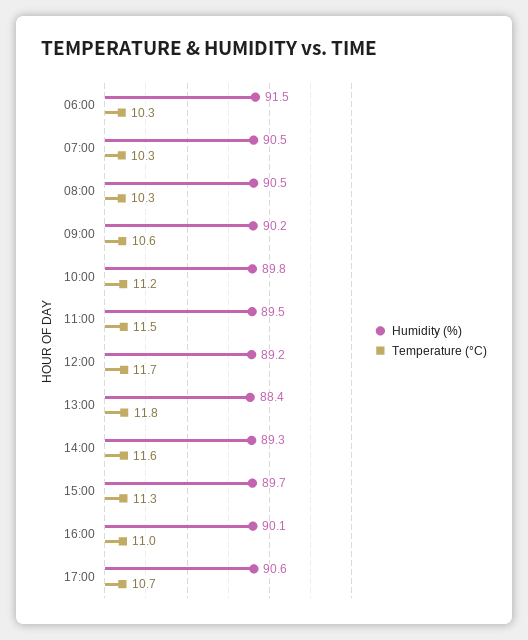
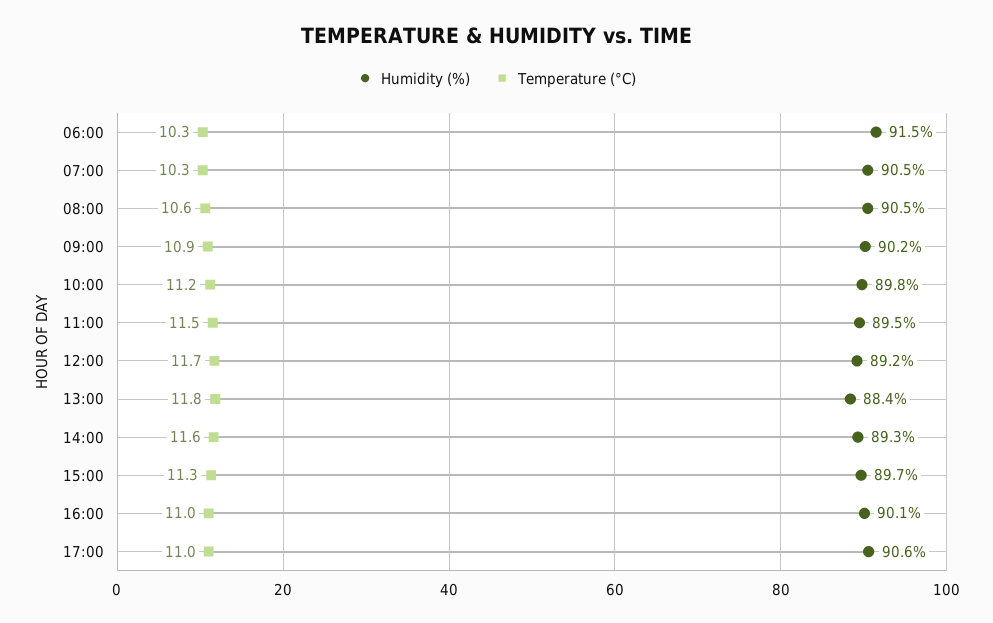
  {
    "Humidity (%)": {
      "06:00": 91.5,
      "07:00": 90.5,
      "08:00": 90.5,
      "09:00": 90.2,
      "10:00": 89.8,
      "11:00": 89.5,
      "12:00": 89.2,
      "13:00": 88.4,
      "14:00": 89.3,
      "15:00": 89.7,
      "16:00": 90.1,
      "17:00": 90.6
    },
    "Temperature (°C)": {
      "06:00": 10.3,
      "07:00": 10.3,
-     "08:00": 10.3,
+     "08:00": 10.6,
-     "09:00": 10.6,
+     "09:00": 10.9,
      "10:00": 11.2,
      "11:00": 11.5,
      "12:00": 11.7,
      "13:00": 11.8,
      "14:00": 11.6,
      "15:00": 11.3,
      "16:00": 11,
-     "17:00": 10.7
+     "17:00": 11
    }
  }

